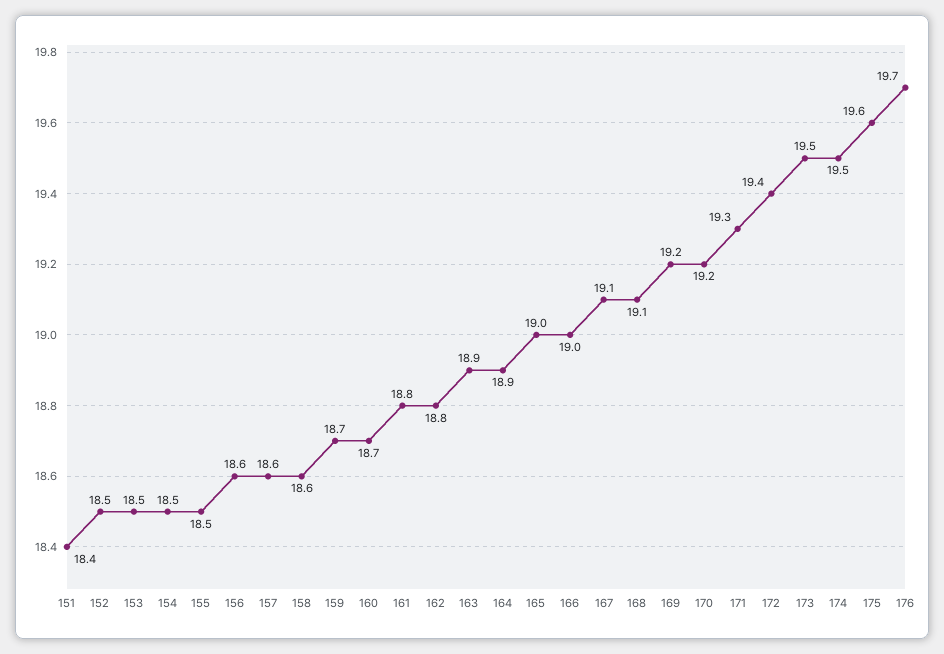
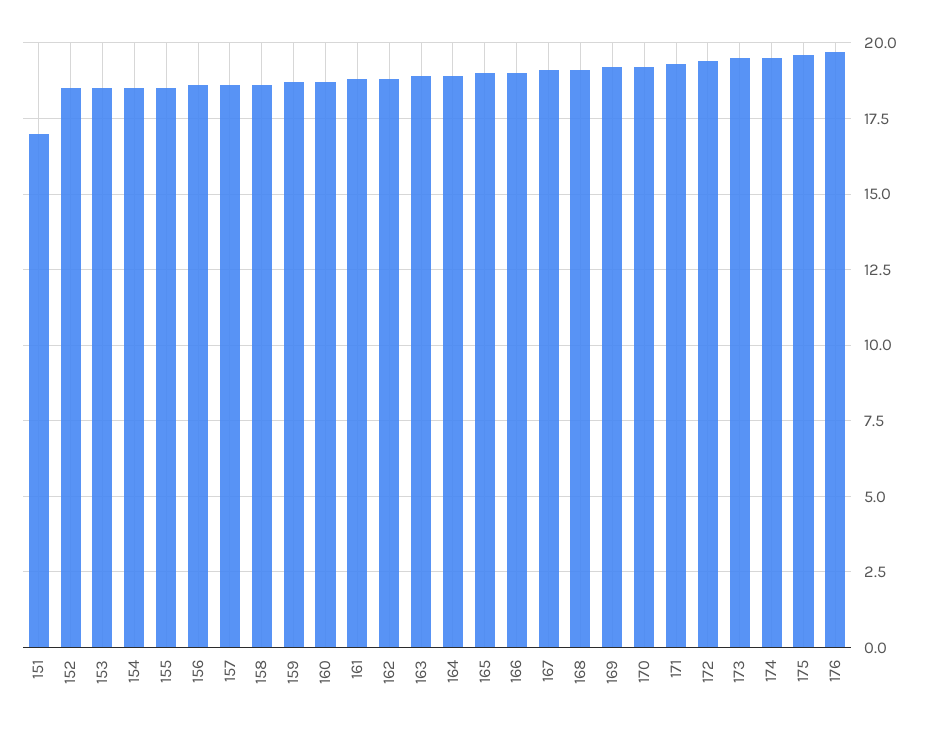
  {
-   "151": 18.4,
+   "151": 17,
    "152": 18.5,
    "153": 18.5,
    "154": 18.5,
    "155": 18.5,
    "156": 18.6,
    "157": 18.6,
    "158": 18.6,
    "159": 18.7,
    "160": 18.7,
    "161": 18.8,
    "162": 18.8,
    "163": 18.9,
    "164": 18.9,
    "165": 19,
    "166": 19,
    "167": 19.1,
    "168": 19.1,
    "169": 19.2,
    "170": 19.2,
    "171": 19.3,
    "172": 19.4,
    "173": 19.5,
    "174": 19.5,
    "175": 19.6,
    "176": 19.7
  }

